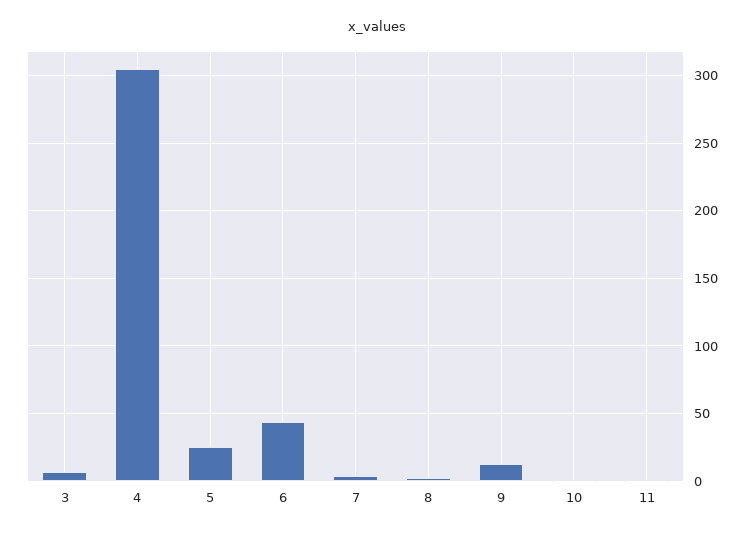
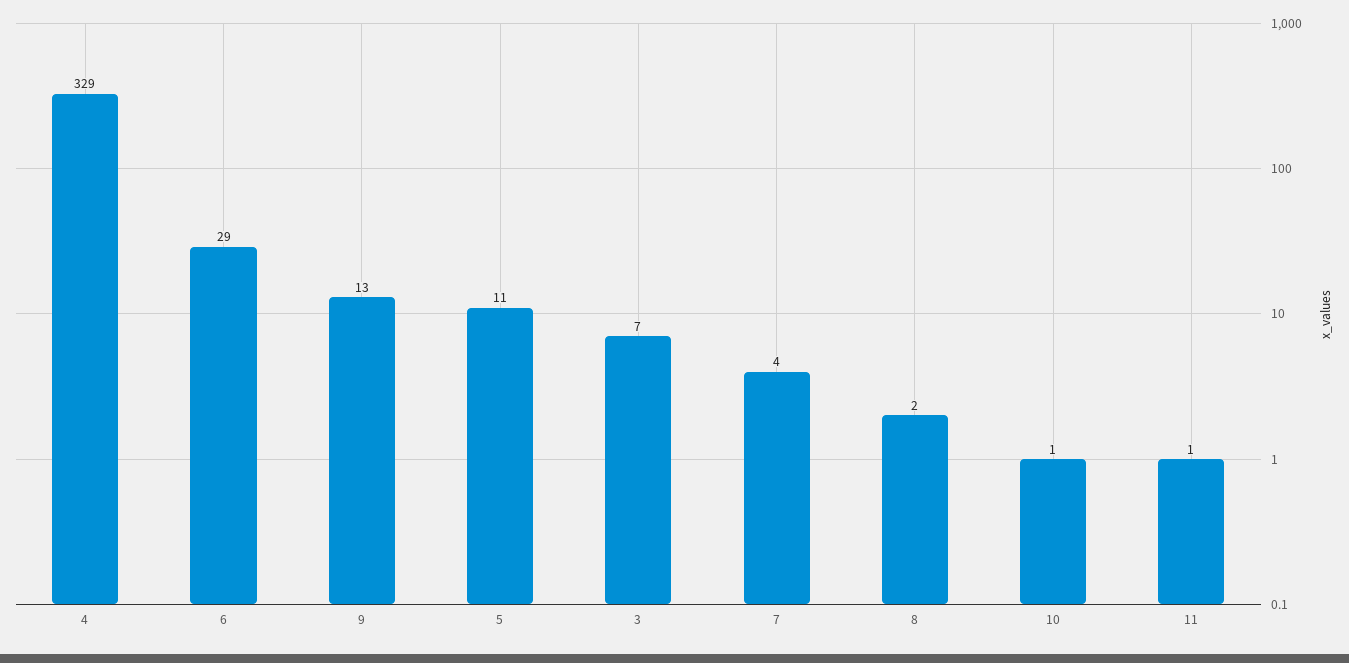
  {
    "3": 7,
-   "4": 305,
+   "4": 329,
-   "5": 25,
+   "5": 11,
-   "6": 45,
+   "6": 29,
    "7": 4,
    "8": 2,
    "9": 13,
    "10": 1,
    "11": 1
  }

